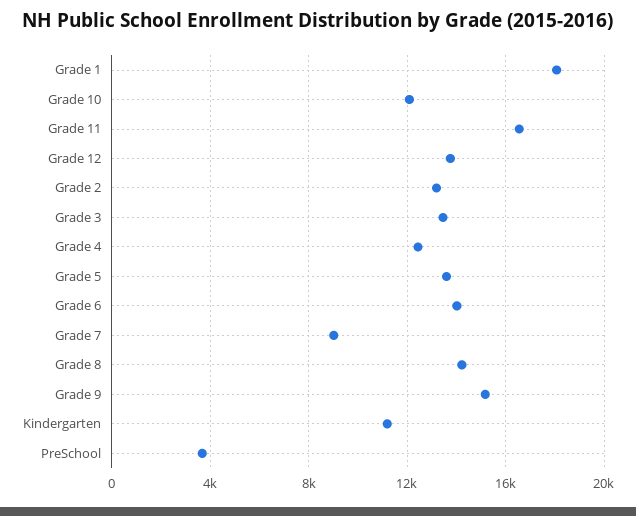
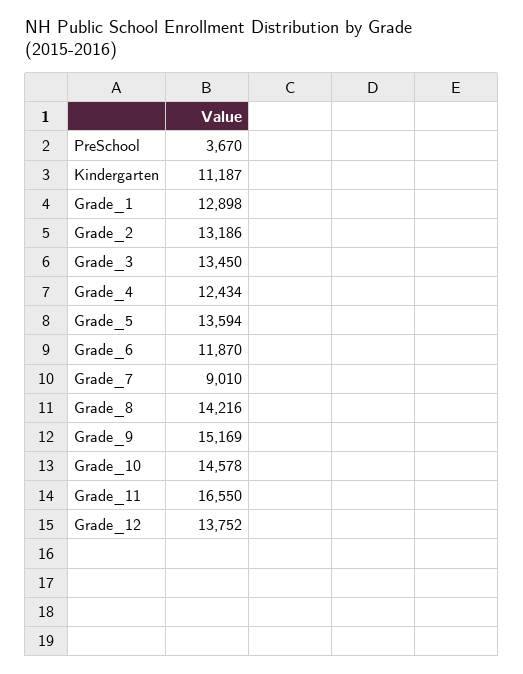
  {
-   "Grade 1": 18000,
+   "Grade 1": 12898,
-   "Grade 10": 12000,
+   "Grade 10": 14578,
    "Grade 11": 16550,
    "Grade 12": 13752,
    "Grade 2": 13186,
    "Grade 3": 13450,
    "Grade 4": 12434,
    "Grade 5": 13594,
-   "Grade 6": 14000,
+   "Grade 6": 11870,
    "Grade 7": 9010,
    "Grade 8": 14216,
    "Grade 9": 15169,
    "Kindergarten": 11187,
    "PreSchool": 3670
  }

